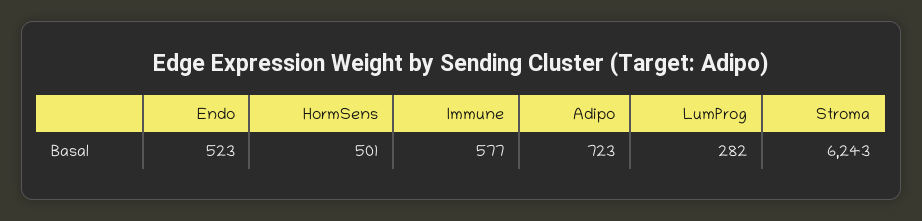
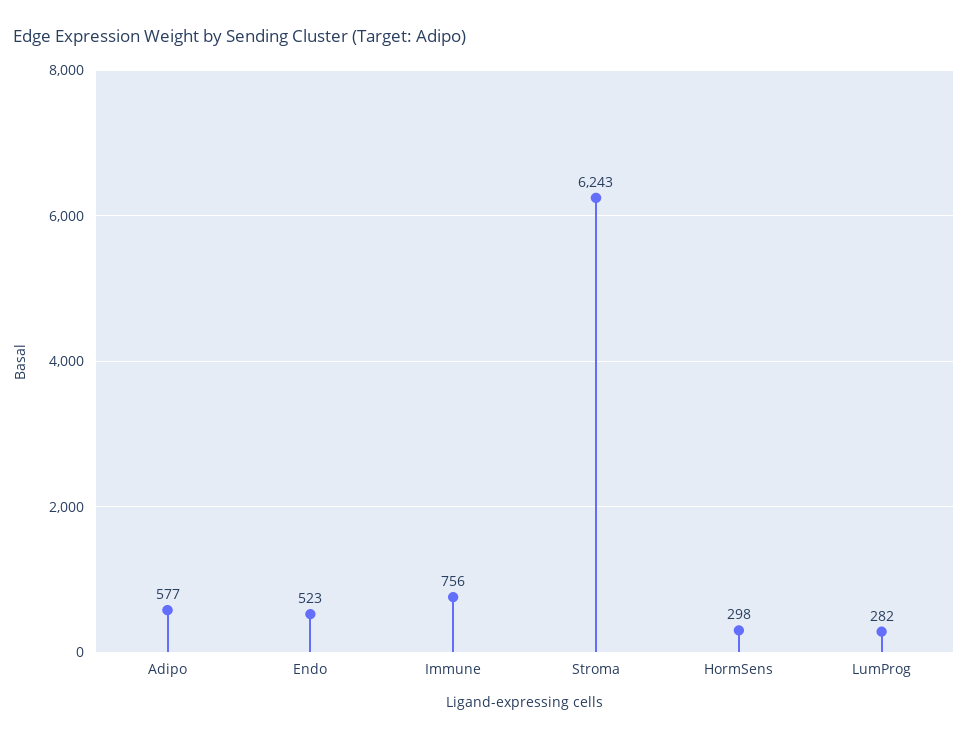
  {
    "Endo": 523,
-   "HormSens": 501,
+   "HormSens": 298,
-   "Immune": 577,
+   "Immune": 756,
-   "Adipo": 723,
+   "Adipo": 577,
    "LumProg": 282,
    "Stroma": 6243
  }

